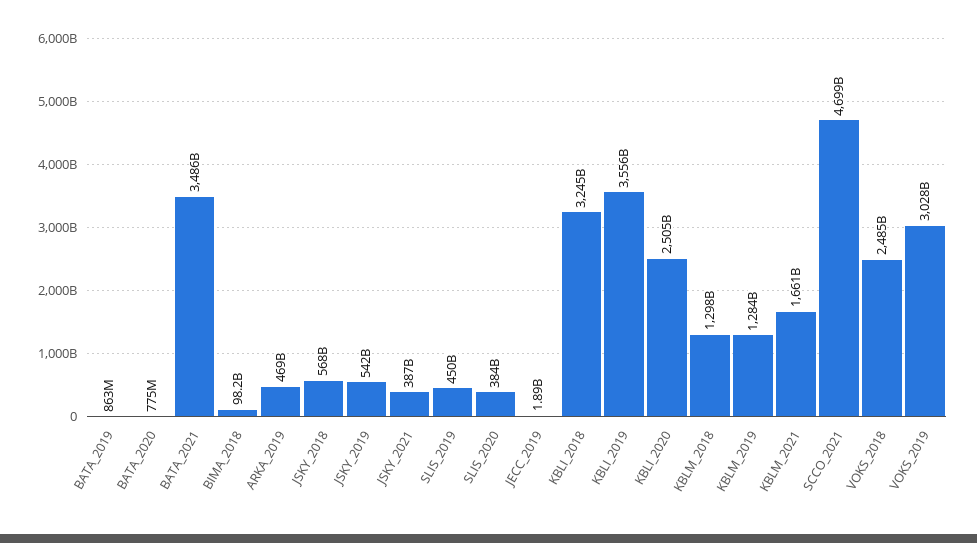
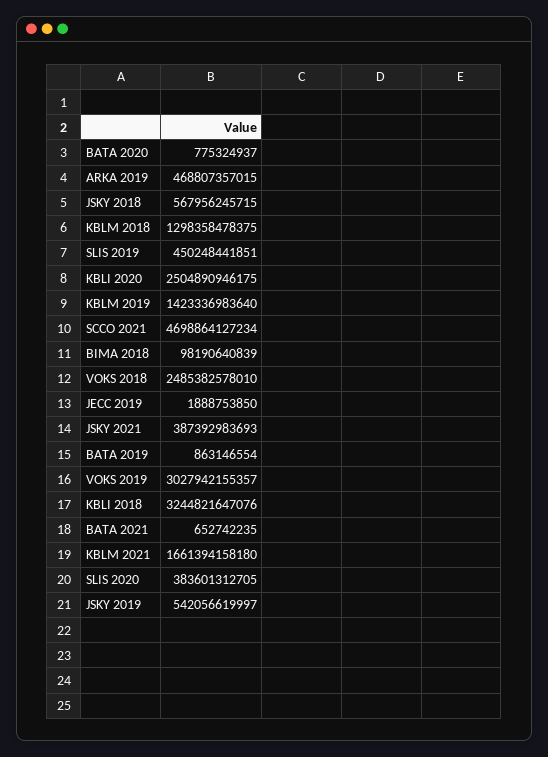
  {
    "BATA_2019": 863146554,
    "BATA_2020": 775324937,
-   "BATA_2021": 3486000000000,
+   "BATA_2021": 652742235,
    "BIMA_2018": 98190640839,
    "ARKA_2019": 468807357015,
    "JSKY_2018": 567956245715,
    "JSKY_2019": 542056619997,
    "JSKY_2021": 387392983693,
    "SLIS_2019": 450248441851,
    "SLIS_2020": 383601312705,
    "JECC_2019": 1888753850,
    "KBLI_2018": 3244821647076,
-   "KBLI_2019": 3556000000000,
    "KBLI_2020": 2504890946175,
    "KBLM_2018": 1298358478375,
-   "KBLM_2019": 1284000000000,
+   "KBLM_2019": 1423336983640,
    "KBLM_2021": 1661394158180,
    "SCCO_2021": 4698864127234,
    "VOKS_2018": 2485382578010,
    "VOKS_2019": 3027942155357
  }

